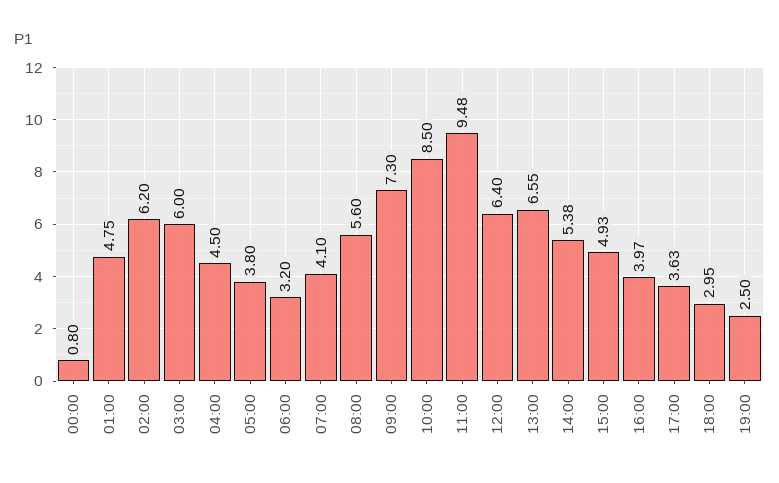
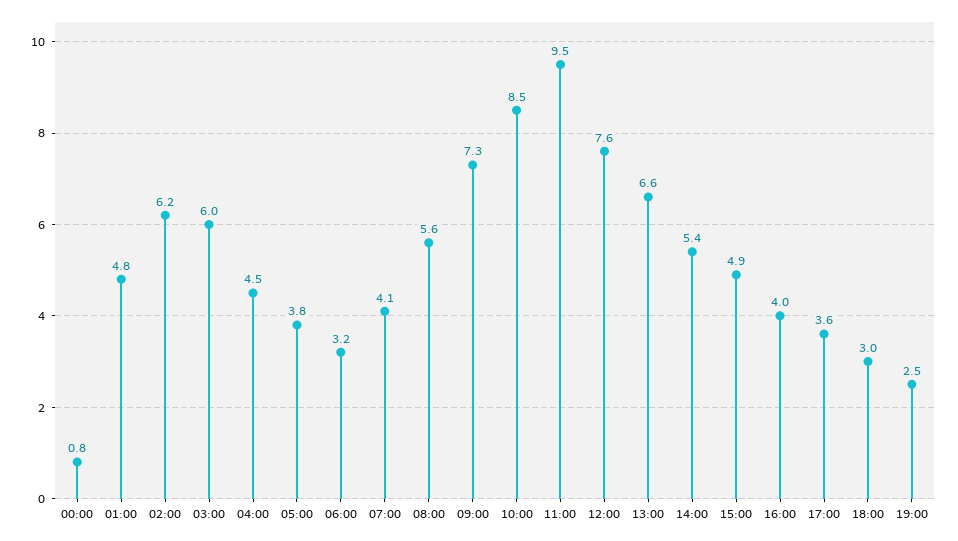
  {
    "00:00": 0.8,
    "01:00": 4.75,
    "02:00": 6.2,
    "03:00": 6,
    "04:00": 4.5,
    "05:00": 3.8,
    "06:00": 3.2,
    "07:00": 4.1,
    "08:00": 5.6,
    "09:00": 7.3,
    "10:00": 8.5,
    "11:00": 9.48,
-   "12:00": 6.4,
+   "12:00": 7.6,
    "13:00": 6.55,
    "14:00": 5.38,
    "15:00": 4.93,
    "16:00": 3.97,
    "17:00": 3.63,
    "18:00": 2.95,
    "19:00": 2.5
  }

